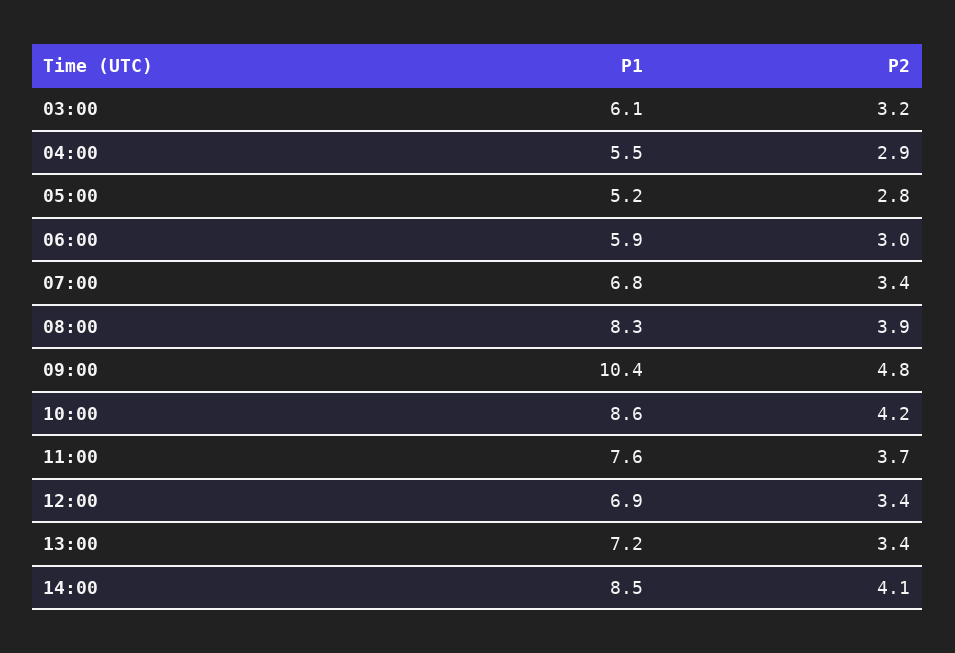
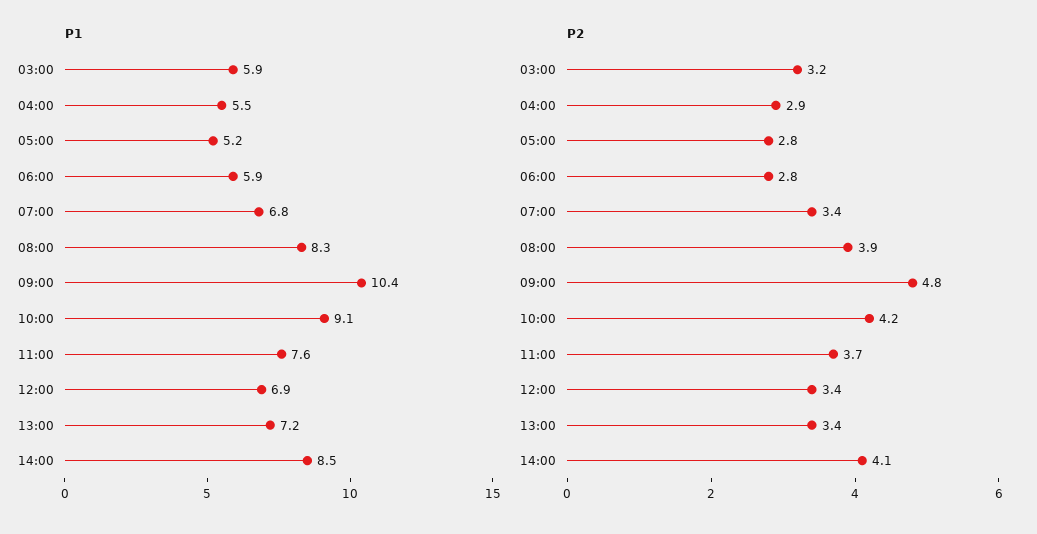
  {
    "P1": {
-     "03:00": 6.1,
+     "03:00": 5.9,
      "04:00": 5.5,
      "05:00": 5.2,
      "06:00": 5.9,
      "07:00": 6.8,
      "08:00": 8.3,
      "09:00": 10.4,
-     "10:00": 8.6,
+     "10:00": 9.1,
      "11:00": 7.6,
      "12:00": 6.9,
      "13:00": 7.2,
      "14:00": 8.5
    },
    "P2": {
      "03:00": 3.2,
      "04:00": 2.9,
      "05:00": 2.8,
-     "06:00": 3,
+     "06:00": 2.8,
      "07:00": 3.4,
      "08:00": 3.9,
      "09:00": 4.8,
      "10:00": 4.2,
      "11:00": 3.7,
      "12:00": 3.4,
      "13:00": 3.4,
      "14:00": 4.1
    }
  }

